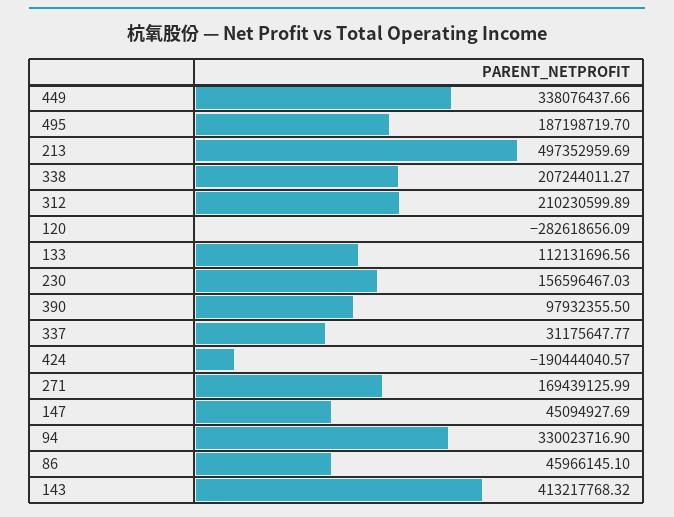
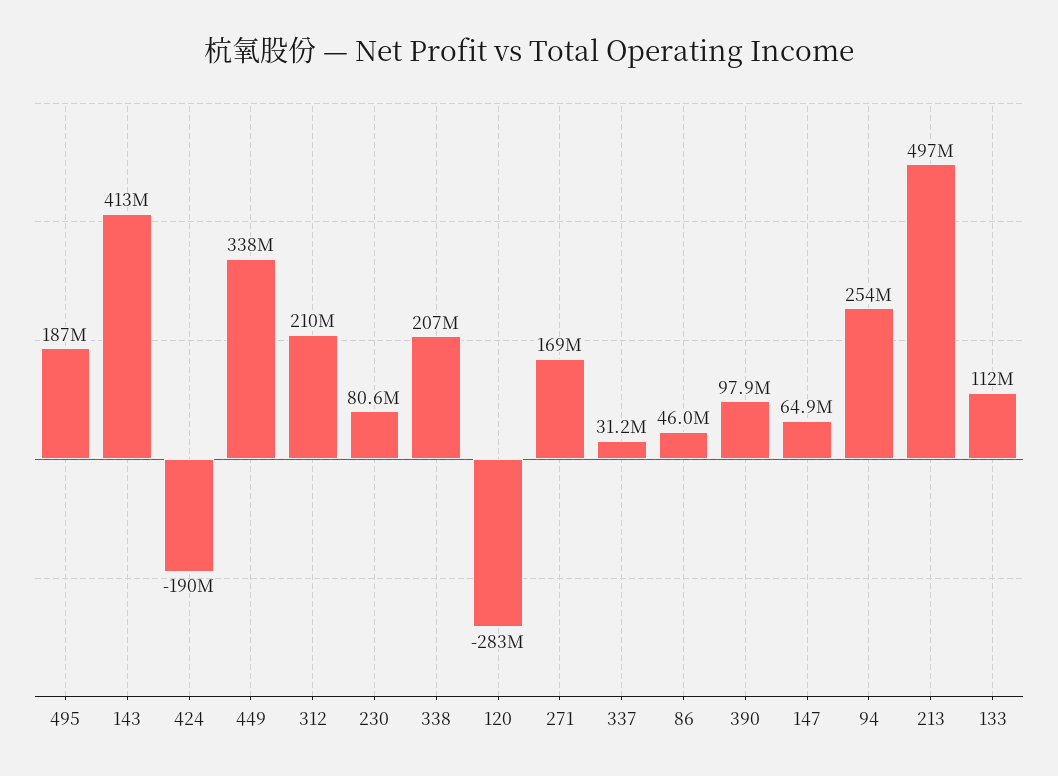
  {
    "449": 338076437.66,
    "495": 187198719.7,
    "213": 497352959.69,
    "338": 207244011.27,
    "312": 210230599.89,
    "120": -282618656.09,
    "133": 112131696.56,
-   "230": 156596467.03,
+   "230": 80600000,
    "390": 97932355.5,
    "337": 31175647.77,
    "424": -190444040.57,
    "271": 169439125.99,
-   "147": 45094927.69,
+   "147": 64900000,
-   "94": 330023716.9,
+   "94": 254000000,
    "86": 45966145.1,
    "143": 413217768.32
  }

